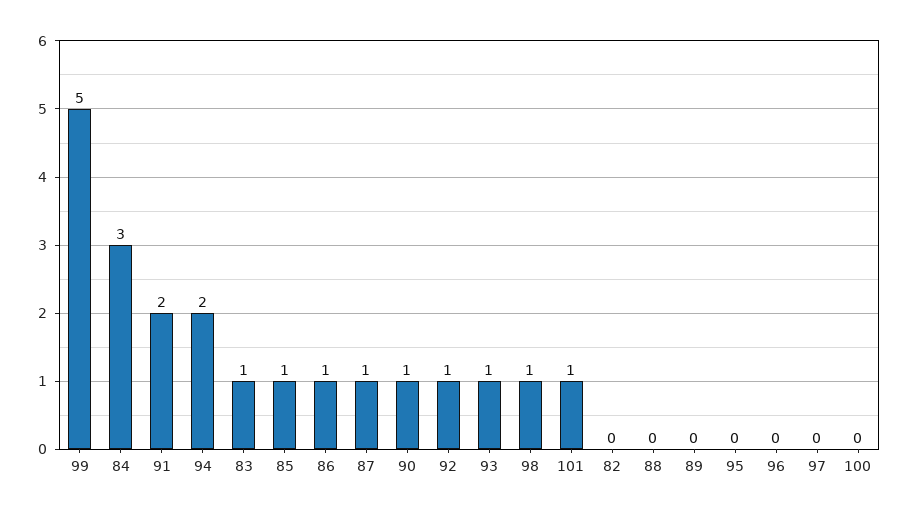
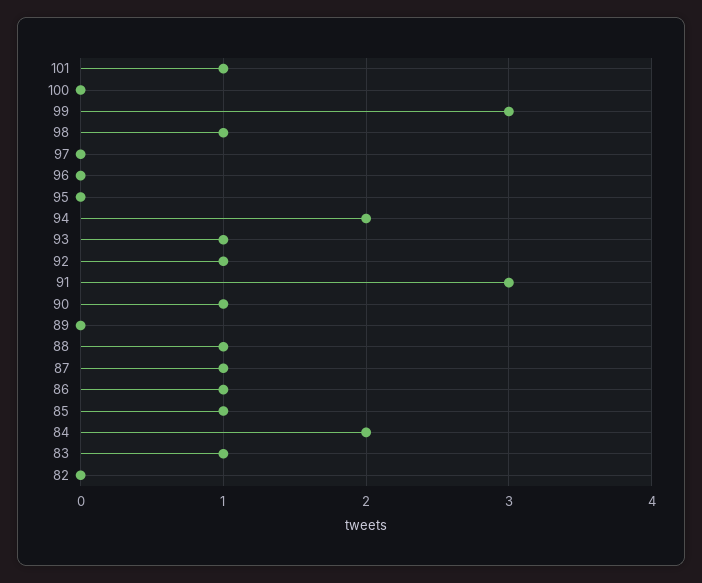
  {
-   "99": 5,
+   "99": 3,
-   "84": 3,
+   "84": 2,
-   "91": 2,
+   "91": 3,
    "94": 2,
    "83": 1,
    "85": 1,
    "86": 1,
    "87": 1,
    "90": 1,
    "92": 1,
    "93": 1,
    "98": 1,
    "101": 1,
    "82": 0,
-   "88": 0,
+   "88": 1,
    "89": 0,
    "95": 0,
    "96": 0,
    "97": 0,
    "100": 0
  }

